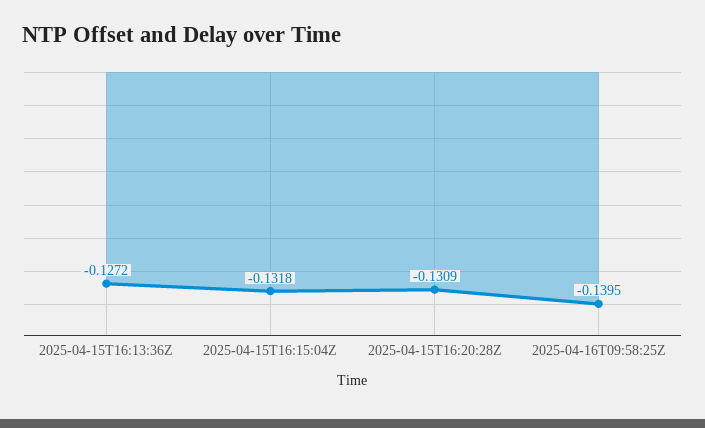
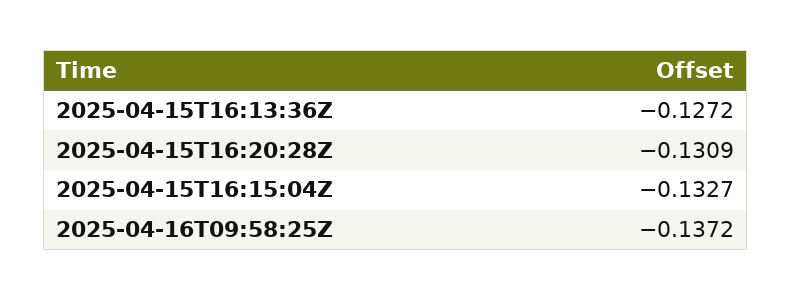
  {
    "2025-04-15T16:13:36Z": -0.1272,
-   "2025-04-15T16:15:04Z": -0.1318,
+   "2025-04-15T16:15:04Z": -0.1327,
    "2025-04-15T16:20:28Z": -0.1309,
-   "2025-04-16T09:58:25Z": -0.1395
+   "2025-04-16T09:58:25Z": -0.1372
  }

